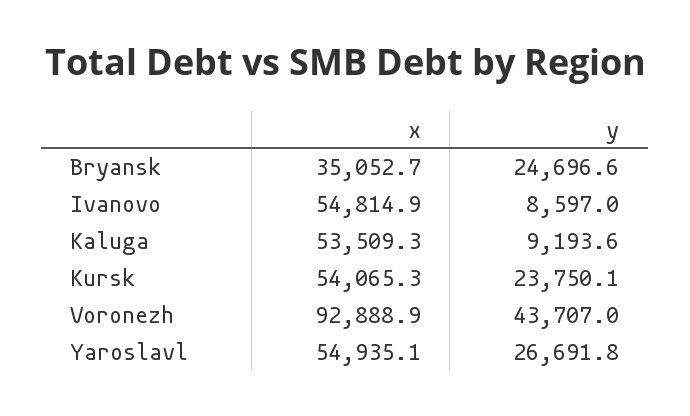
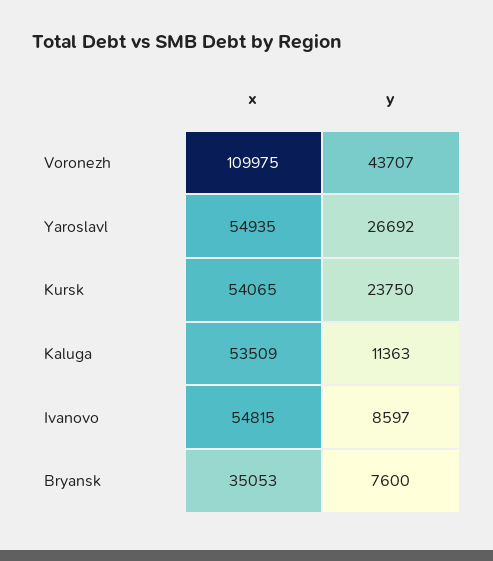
  {
    "x": {
      "Bryansk": 35052.7,
      "Ivanovo": 54814.9,
      "Kaluga": 53509.3,
      "Kursk": 54065.3,
-     "Voronezh": 92888.9,
+     "Voronezh": 109975,
      "Yaroslavl": 54935.1
    },
    "y": {
-     "Bryansk": 24696.6,
+     "Bryansk": 7600,
      "Ivanovo": 8597,
-     "Kaluga": 9193.6,
+     "Kaluga": 11363,
      "Kursk": 23750.1,
      "Voronezh": 43707,
      "Yaroslavl": 26691.8
    }
  }

